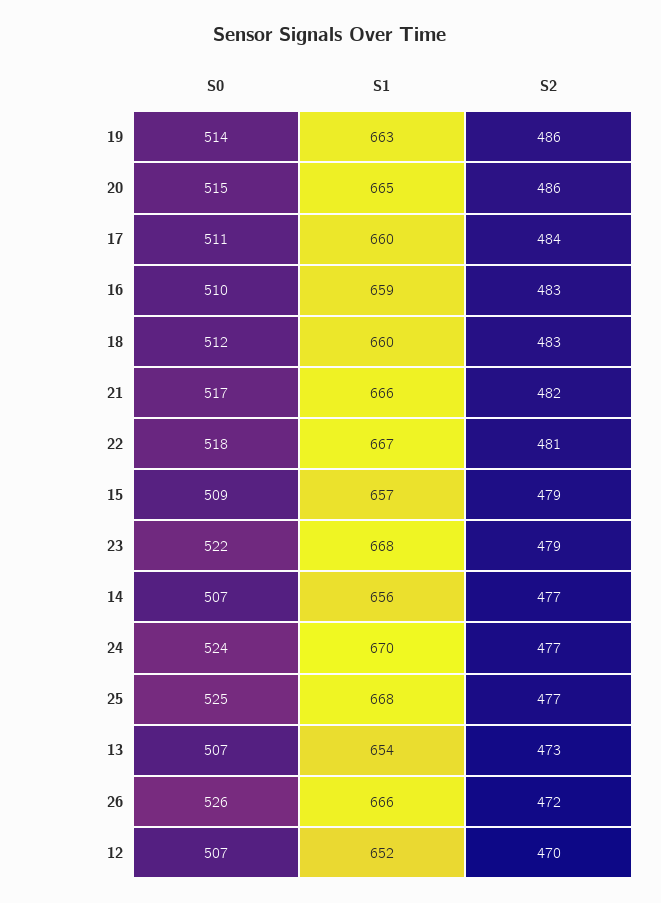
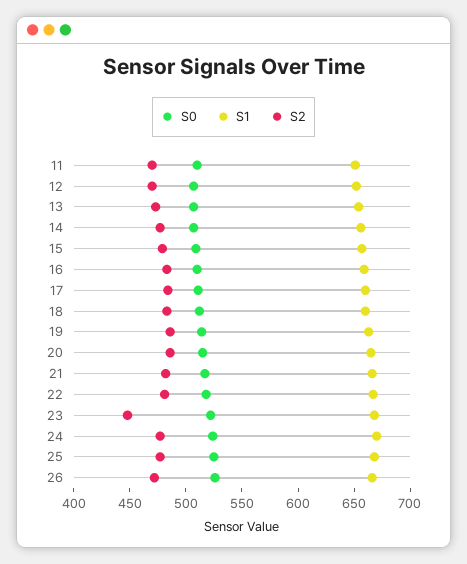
  {
    "S0": {
      "19": 514,
      "20": 515,
      "17": 511,
      "16": 510,
      "18": 512,
      "21": 517,
      "22": 518,
      "15": 509,
      "23": 522,
      "14": 507,
      "24": 524,
      "25": 525,
      "13": 507,
      "26": 526,
-     "12": 507
+     "12": 507,
+     "11": 510
    },
    "S1": {
      "19": 663,
      "20": 665,
      "17": 660,
      "16": 659,
      "18": 660,
      "21": 666,
      "22": 667,
      "15": 657,
      "23": 668,
      "14": 656,
      "24": 670,
      "25": 668,
      "13": 654,
      "26": 666,
-     "12": 652
+     "12": 652,
+     "11": 650
    },
    "S2": {
      "19": 486,
      "20": 486,
      "17": 484,
      "16": 483,
      "18": 483,
      "21": 482,
      "22": 481,
      "15": 479,
-     "23": 479,
+     "23": 450,
      "14": 477,
      "24": 477,
      "25": 477,
      "13": 473,
      "26": 472,
-     "12": 470
+     "12": 470,
+     "11": 470
    }
  }

